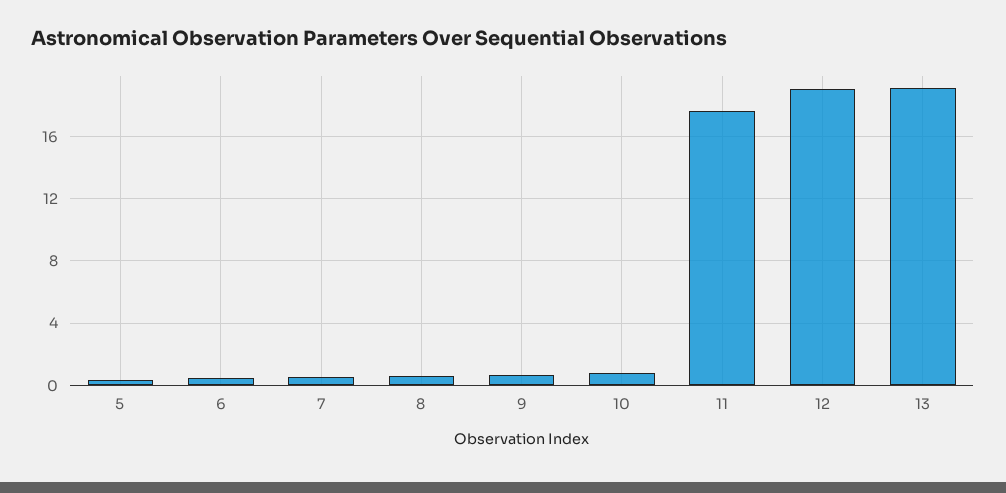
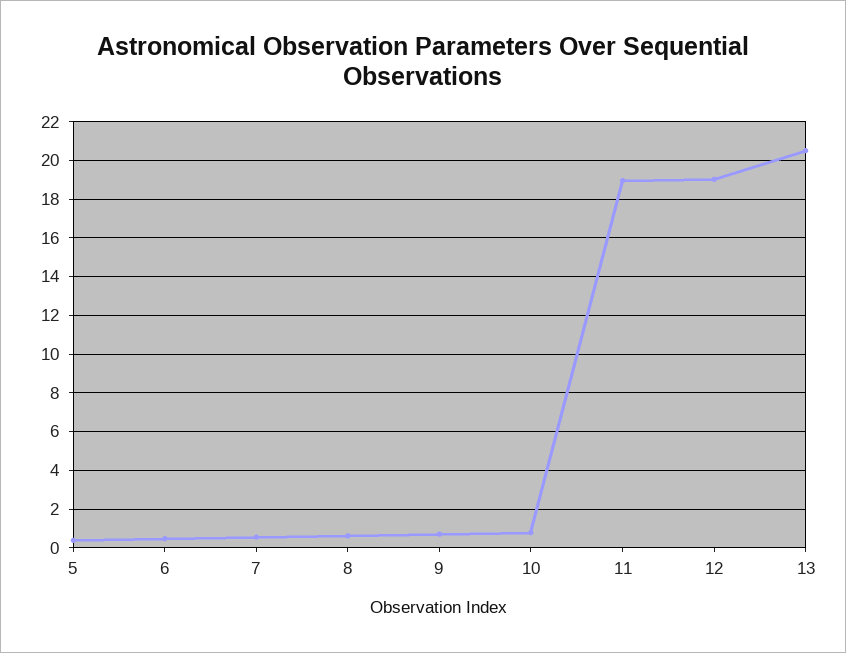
  {
    "5": 0.5,
    "6": 0.5,
    "7": 0.5,
    "8": 0.5,
    "9": 0.5,
    "10": 1,
-   "11": 17.5,
+   "11": 19,
    "12": 19,
-   "13": 19
+   "13": 20.5
  }

